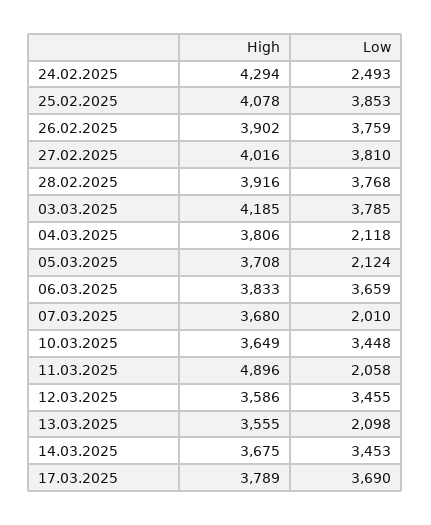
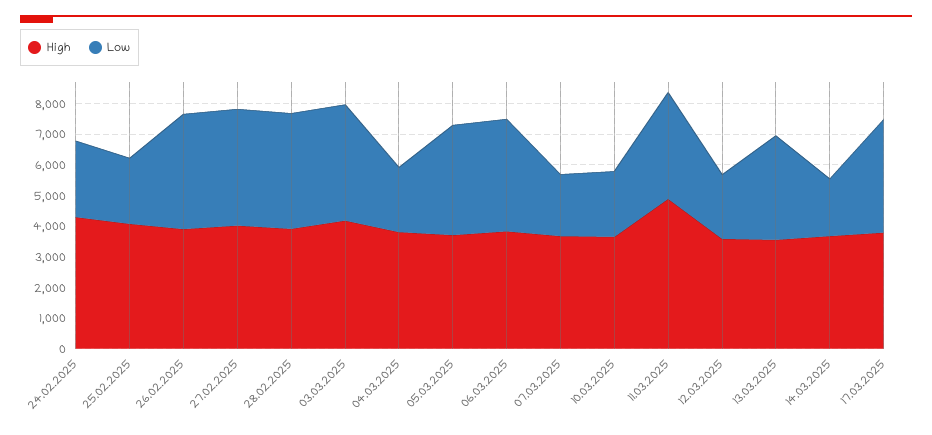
  {
    "High": {
      "24.02.2025": 4294,
      "25.02.2025": 4078,
      "26.02.2025": 3902,
      "27.02.2025": 4016,
      "28.02.2025": 3916,
      "03.03.2025": 4185,
      "04.03.2025": 3806,
      "05.03.2025": 3708,
      "06.03.2025": 3833,
      "07.03.2025": 3680,
      "10.03.2025": 3649,
      "11.03.2025": 4896,
      "12.03.2025": 3586,
      "13.03.2025": 3555,
      "14.03.2025": 3675,
      "17.03.2025": 3789
    },
    "Low": {
      "24.02.2025": 2493,
-     "25.02.2025": 3853,
+     "25.02.2025": 2000,
      "26.02.2025": 3759,
      "27.02.2025": 3810,
      "28.02.2025": 3768,
      "03.03.2025": 3785,
      "04.03.2025": 2118,
-     "05.03.2025": 2124,
+     "05.03.2025": 3500,
      "06.03.2025": 3659,
      "07.03.2025": 2010,
-     "10.03.2025": 3448,
+     "10.03.2025": 2000,
-     "11.03.2025": 2058,
+     "11.03.2025": 3500,
-     "12.03.2025": 3455,
+     "12.03.2025": 2000,
-     "13.03.2025": 2098,
+     "13.03.2025": 3500,
-     "14.03.2025": 3453,
+     "14.03.2025": 2000,
      "17.03.2025": 3690
    }
  }

